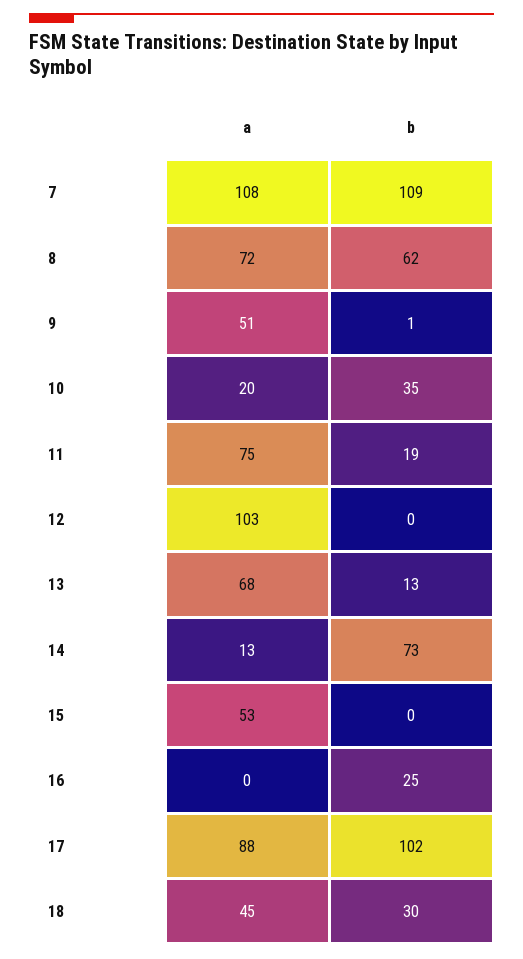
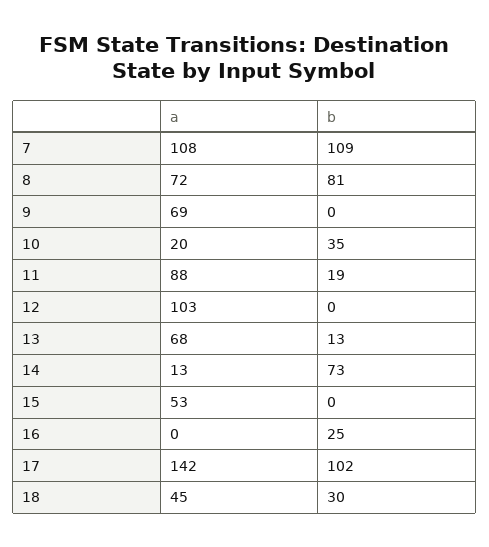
  {
    "a": {
      "7": 108,
      "8": 72,
-     "9": 51,
+     "9": 69,
      "10": 20,
-     "11": 75,
+     "11": 88,
      "12": 103,
      "13": 68,
      "14": 13,
      "15": 53,
      "16": 0,
-     "17": 88,
+     "17": 142,
      "18": 45
    },
    "b": {
      "7": 109,
-     "8": 62,
+     "8": 81,
-     "9": 1,
+     "9": 0,
      "10": 35,
      "11": 19,
      "12": 0,
      "13": 13,
      "14": 73,
      "15": 0,
      "16": 25,
      "17": 102,
      "18": 30
    }
  }

